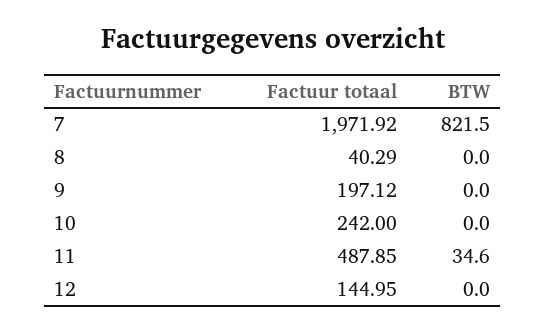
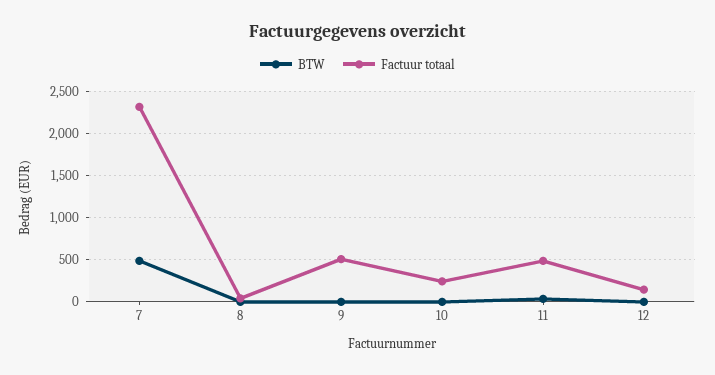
  {
    "Factuur totaal": {
-     "7": 1971.92,
+     "7": 2300,
      "8": 40.29,
-     "9": 197.12,
+     "9": 500,
      "10": 242,
      "11": 487.85,
      "12": 144.95
    },
    "BTW": {
-     "7": 821.5,
+     "7": 500,
      "8": 0,
      "9": 0,
      "10": 0,
      "11": 34.6,
      "12": 0
    }
  }

